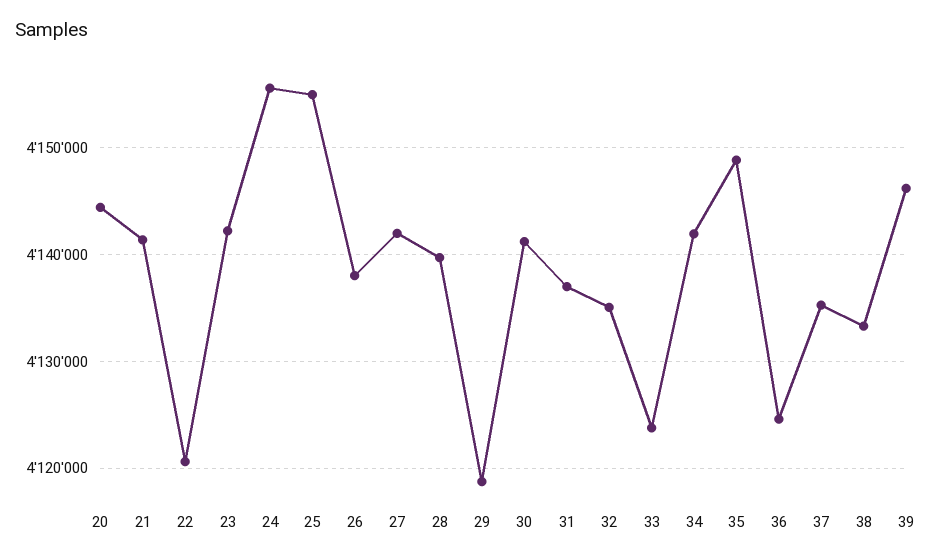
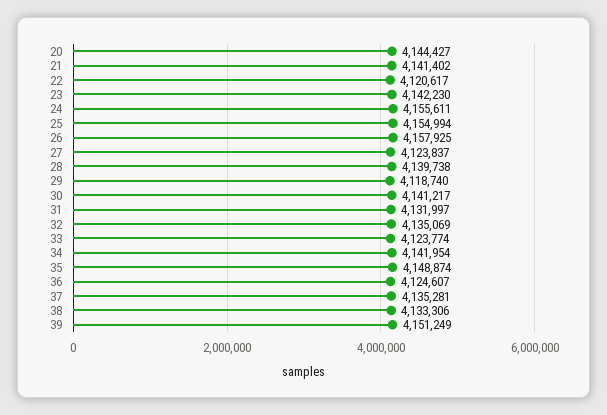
  {
    "20": 4144427,
    "21": 4141402,
    "22": 4120617,
    "23": 4142230,
    "24": 4155611,
    "25": 4154994,
-   "26": 4138000,
+   "26": 4157925,
-   "27": 4142000,
+   "27": 4123837,
    "28": 4139738,
    "29": 4118740,
    "30": 4141217,
-   "31": 4137000,
+   "31": 4131997,
    "32": 4135069,
    "33": 4123774,
    "34": 4141954,
    "35": 4148874,
    "36": 4124607,
    "37": 4135281,
    "38": 4133306,
-   "39": 4146000
+   "39": 4151249
  }

